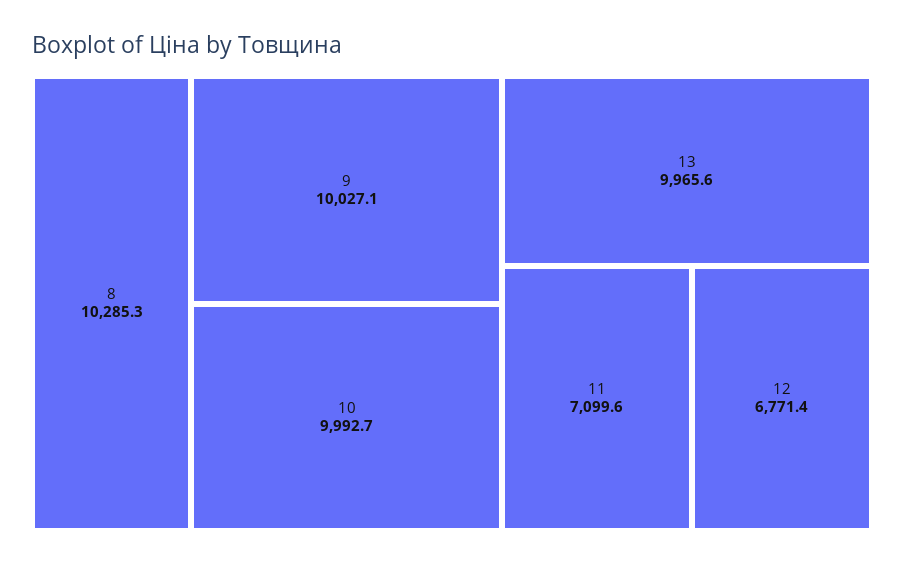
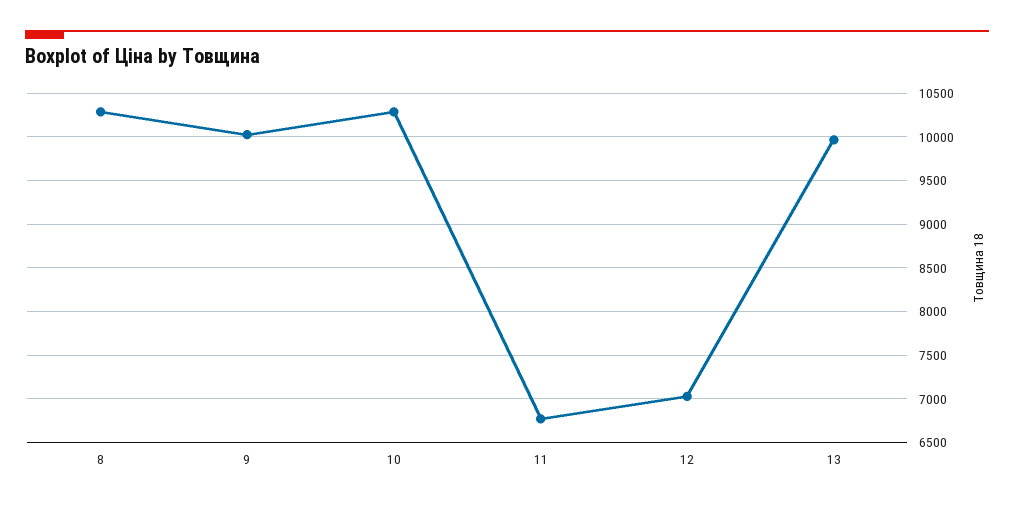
  {
    "8": 10285.3,
    "9": 10027.1,
-   "10": 9992.7,
+   "10": 10300,
    "13": 9965.6,
-   "11": 7099.6,
+   "11": 6800,
-   "12": 6771.4
+   "12": 7000
  }

